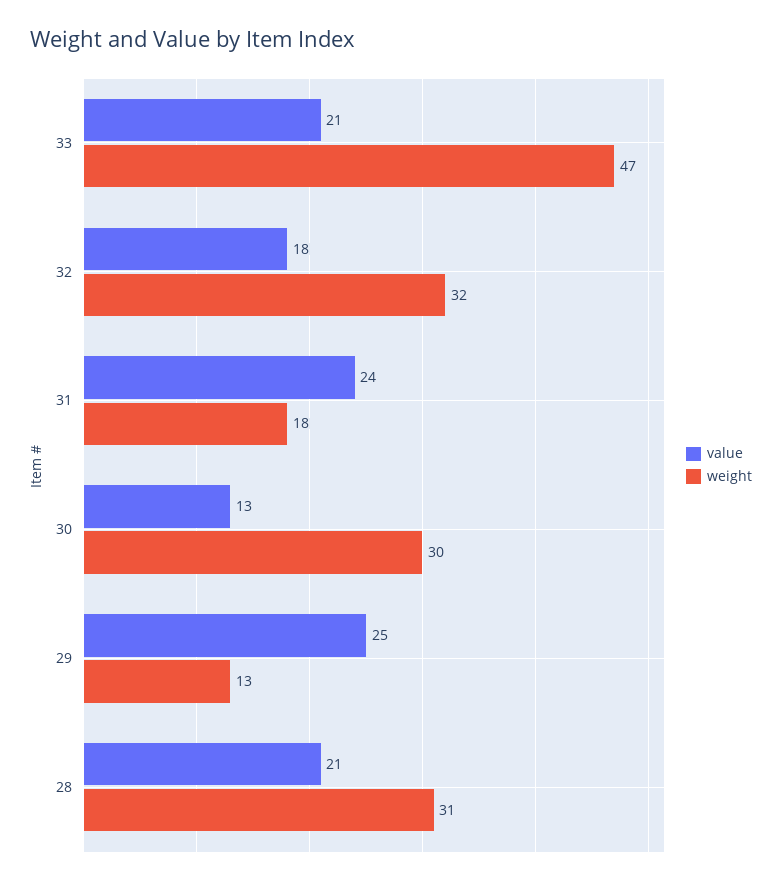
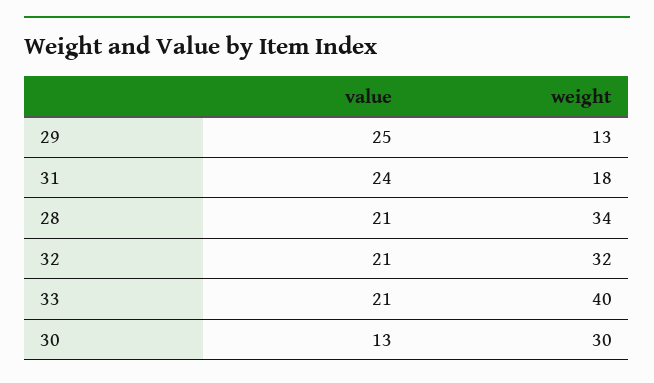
  {
    "value": {
      "33": 21,
-     "32": 18,
+     "32": 21,
      "31": 24,
      "30": 13,
      "29": 25,
      "28": 21
    },
    "weight": {
-     "33": 47,
+     "33": 40,
      "32": 32,
      "31": 18,
      "30": 30,
      "29": 13,
-     "28": 31
+     "28": 34
    }
  }

